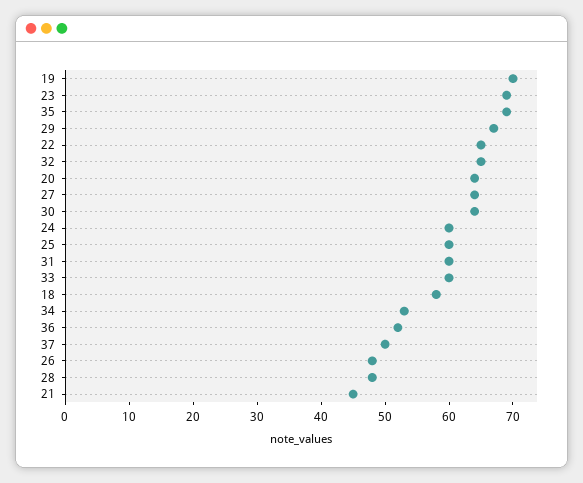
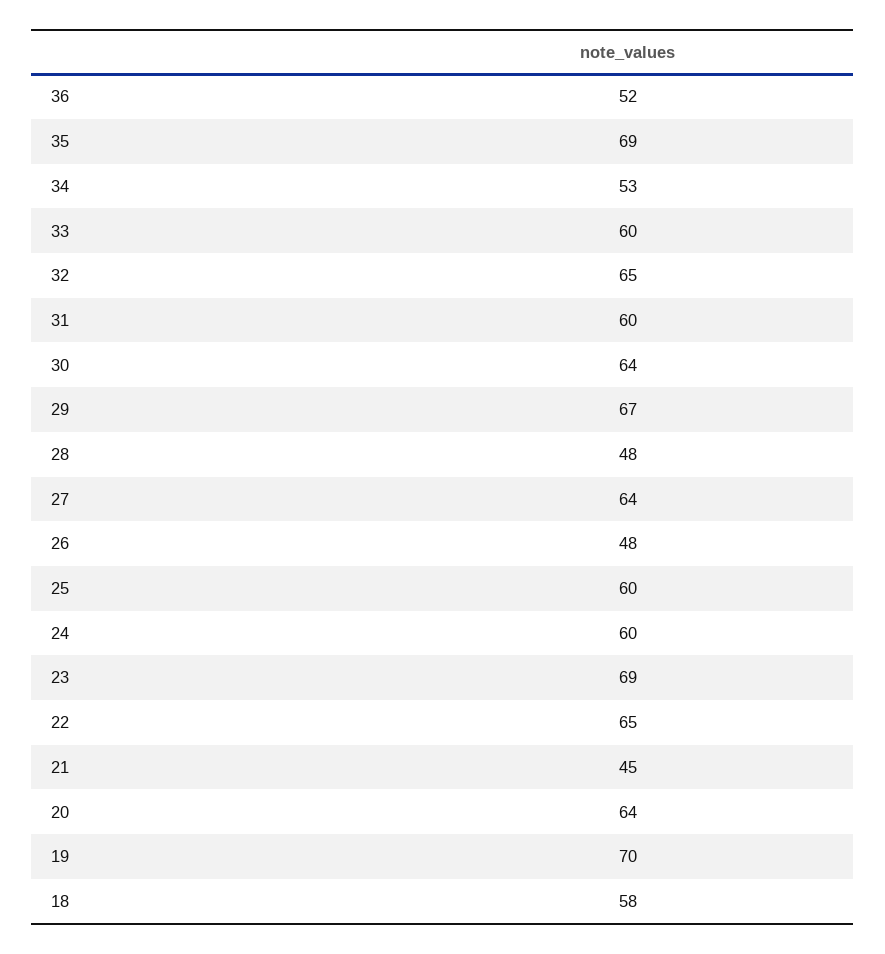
  {
    "19": 70,
    "23": 69,
    "35": 69,
    "29": 67,
    "22": 65,
    "32": 65,
    "20": 64,
    "27": 64,
    "30": 64,
    "24": 60,
    "25": 60,
    "31": 60,
    "33": 60,
    "18": 58,
    "34": 53,
    "36": 52,
-   "37": 50,
    "26": 48,
    "28": 48,
    "21": 45
  }

